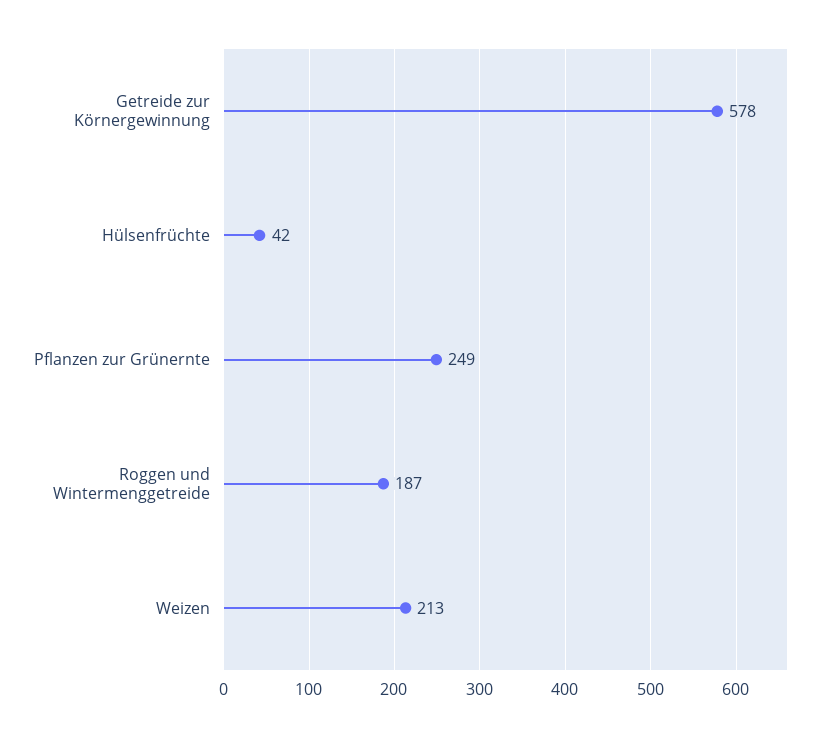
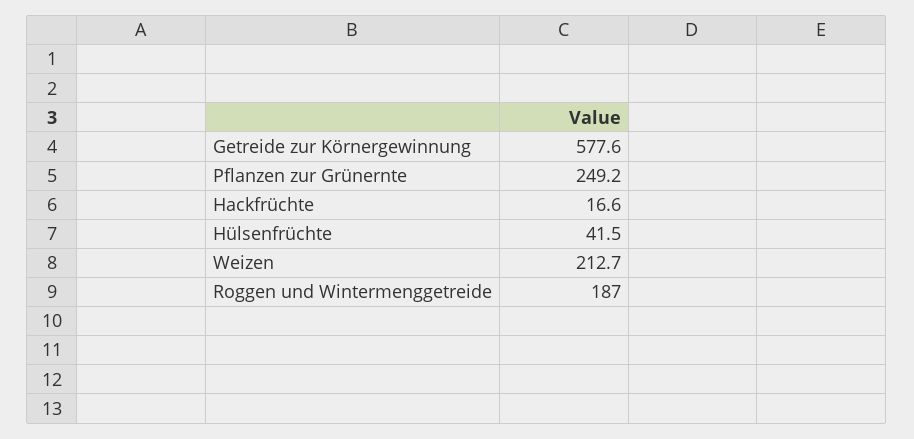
  {
    "Getreide zur Körnergewinnung": 577.6,
    "Hülsenfrüchte": 41.5,
    "Pflanzen zur Grünernte": 249.2,
    "Roggen und Wintermenggetreide": 187,
-   "Weizen": 212.7
+   "Weizen": 212.7,
+   "Hackfrüchte": 16.6
  }

